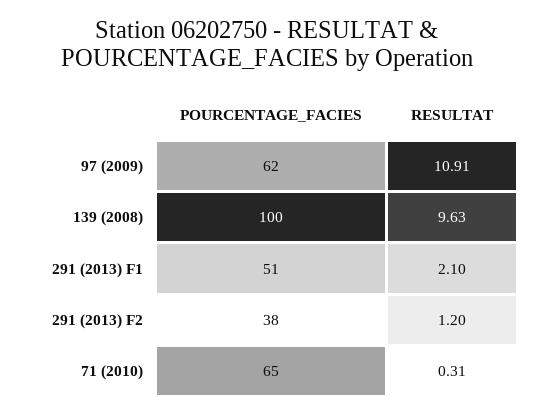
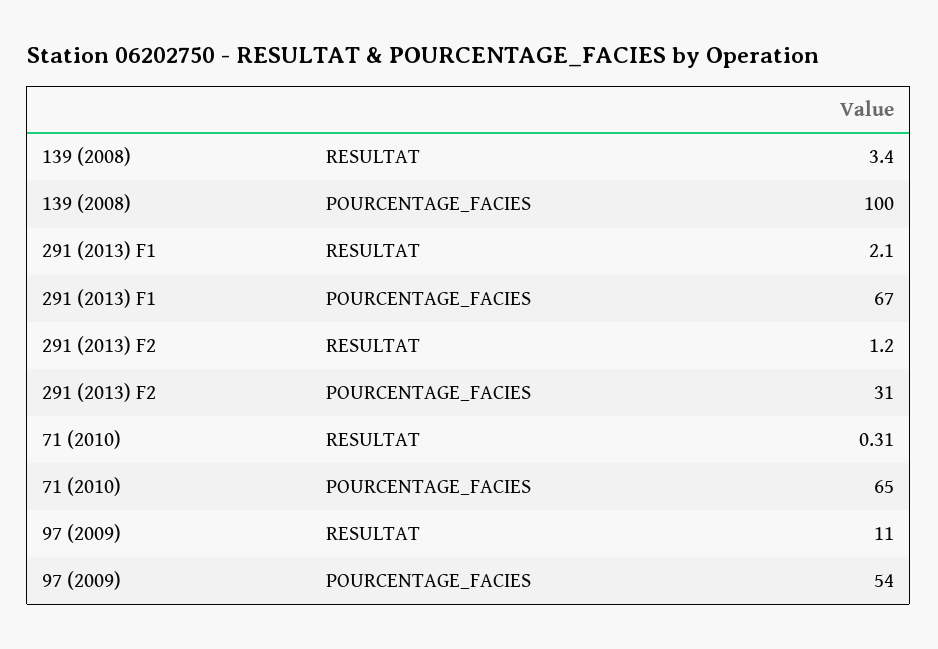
  {
    "POURCENTAGE_FACIES": {
-     "97 (2009)": 62,
+     "97 (2009)": 54,
      "139 (2008)": 100,
-     "291 (2013) F1": 51,
+     "291 (2013) F1": 67,
-     "291 (2013) F2": 38,
+     "291 (2013) F2": 31,
      "71 (2010)": 65
    },
    "RESULTAT": {
-     "97 (2009)": 10.91,
+     "97 (2009)": 11,
-     "139 (2008)": 9.63,
+     "139 (2008)": 3.4,
      "291 (2013) F1": 2.1,
      "291 (2013) F2": 1.2,
      "71 (2010)": 0.31
    }
  }

